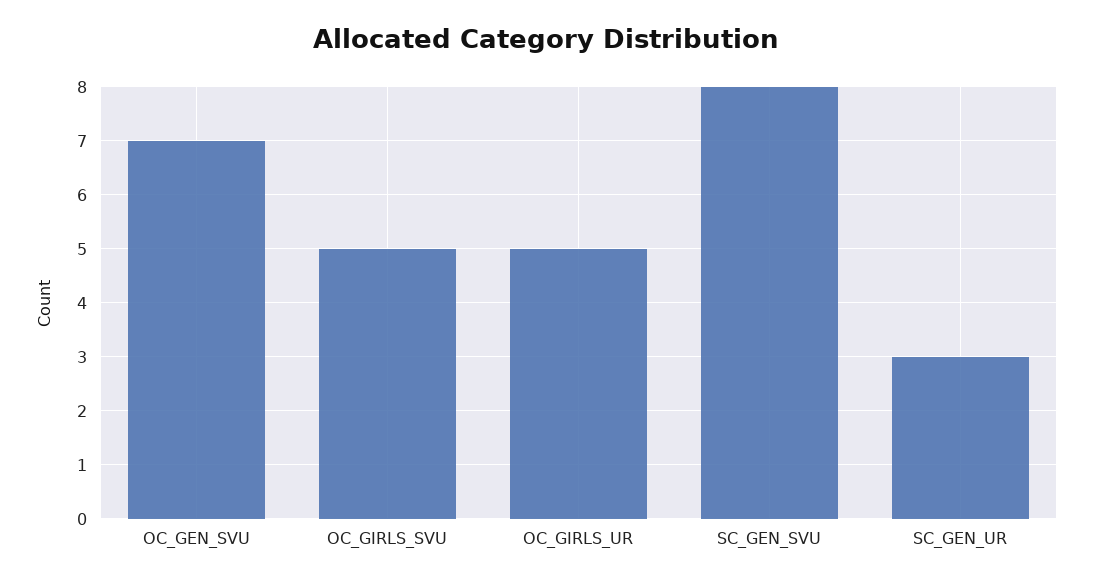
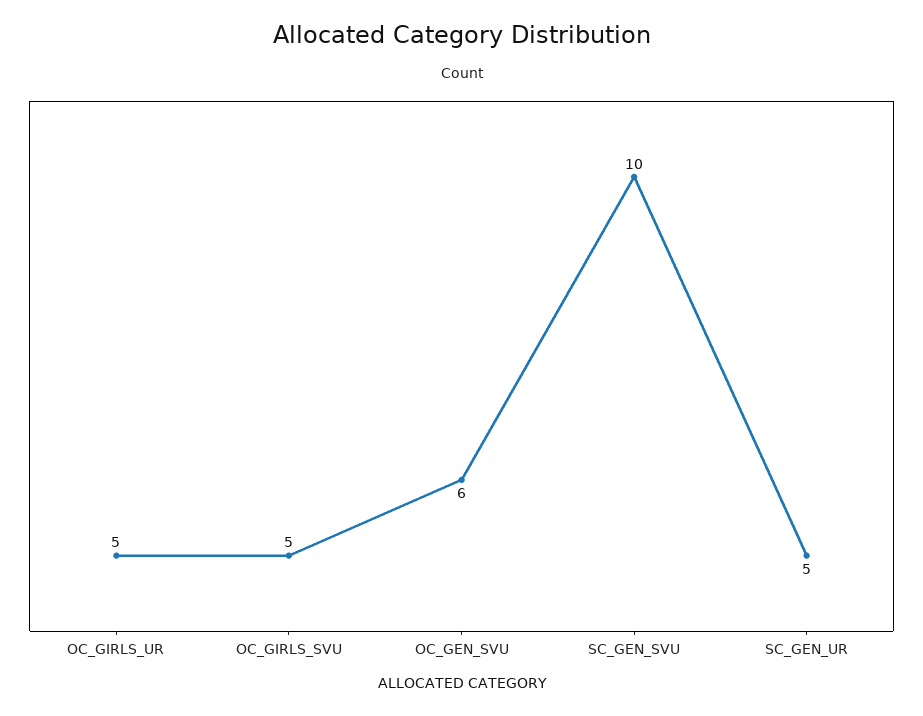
  {
-   "OC_GEN_SVU": 7,
+   "OC_GEN_SVU": 6,
    "OC_GIRLS_SVU": 5,
    "OC_GIRLS_UR": 5,
-   "SC_GEN_SVU": 8,
+   "SC_GEN_SVU": 10,
-   "SC_GEN_UR": 3
+   "SC_GEN_UR": 5
  }

